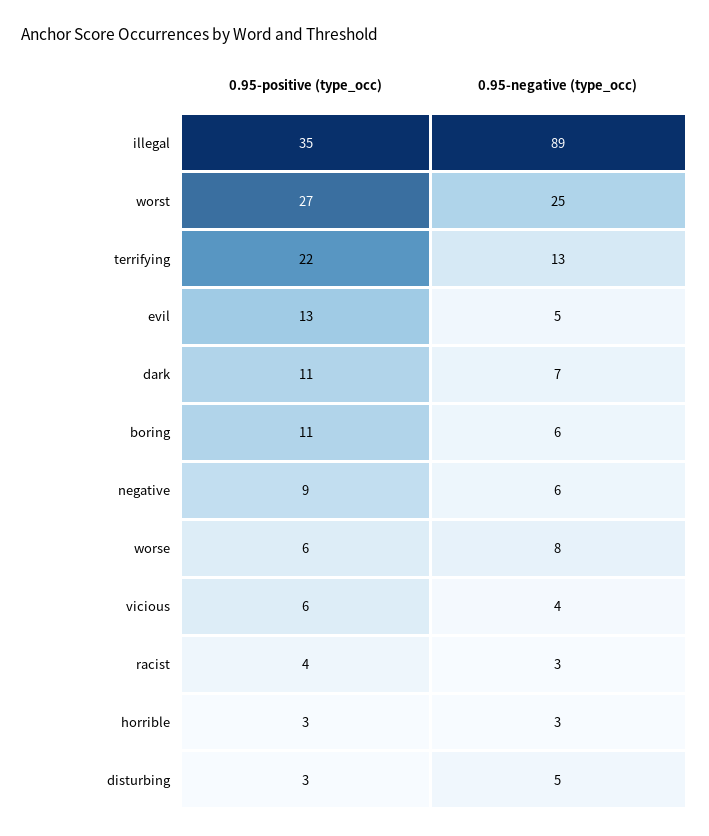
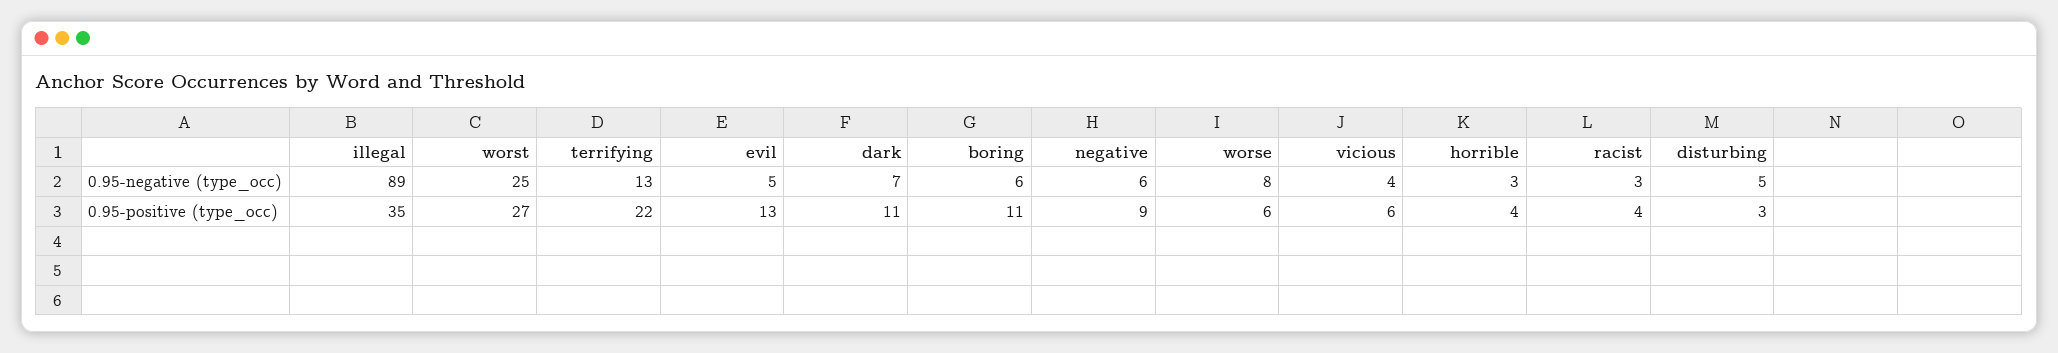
  {
    "0.95-positive (type_occ)": {
      "illegal": 35,
      "worst": 27,
      "terrifying": 22,
      "evil": 13,
      "dark": 11,
      "boring": 11,
      "negative": 9,
      "worse": 6,
      "vicious": 6,
      "racist": 4,
-     "horrible": 3,
+     "horrible": 4,
      "disturbing": 3
    },
    "0.95-negative (type_occ)": {
      "illegal": 89,
      "worst": 25,
      "terrifying": 13,
      "evil": 5,
      "dark": 7,
      "boring": 6,
      "negative": 6,
      "worse": 8,
      "vicious": 4,
      "racist": 3,
      "horrible": 3,
      "disturbing": 5
    }
  }

